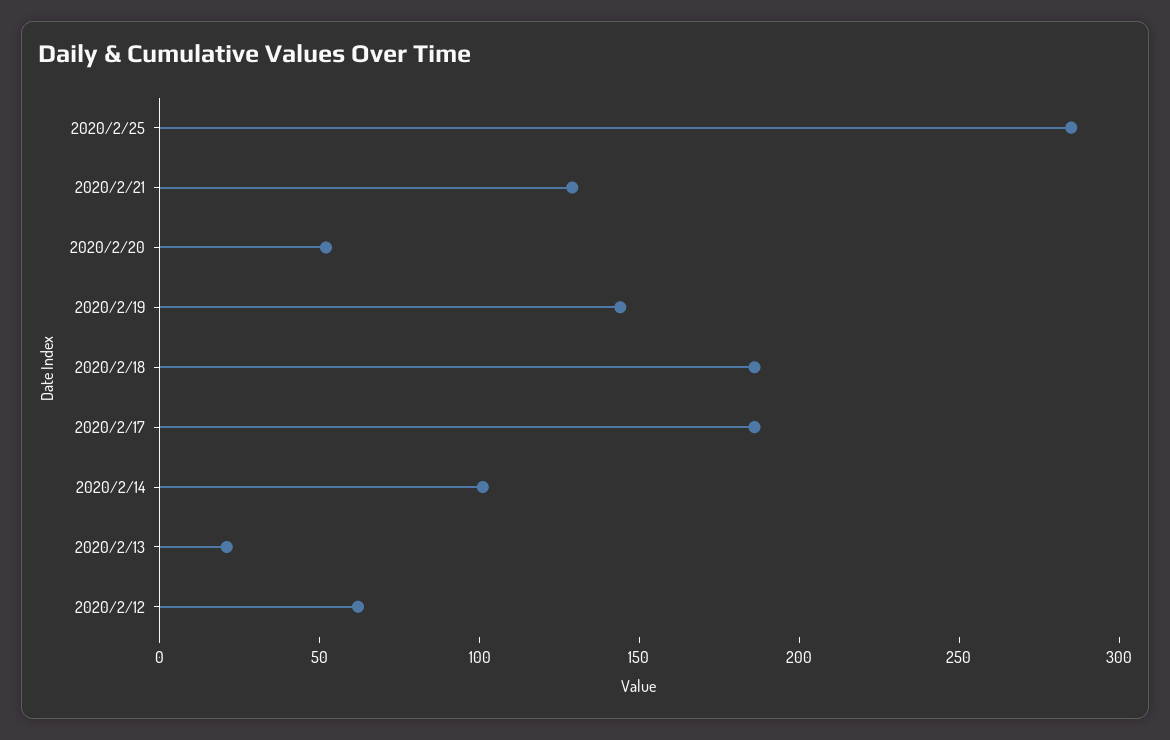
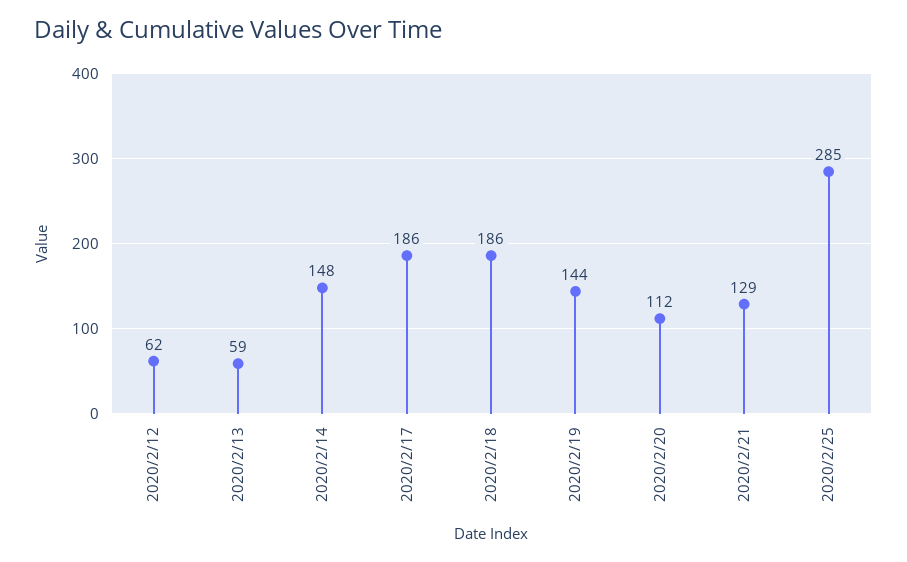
  {
    "2020/2/25": 285,
    "2020/2/21": 129,
-   "2020/2/20": 50,
+   "2020/2/20": 112,
    "2020/2/19": 144,
    "2020/2/18": 186,
    "2020/2/17": 186,
-   "2020/2/14": 100,
+   "2020/2/14": 148,
-   "2020/2/13": 20,
+   "2020/2/13": 59,
    "2020/2/12": 62
  }

